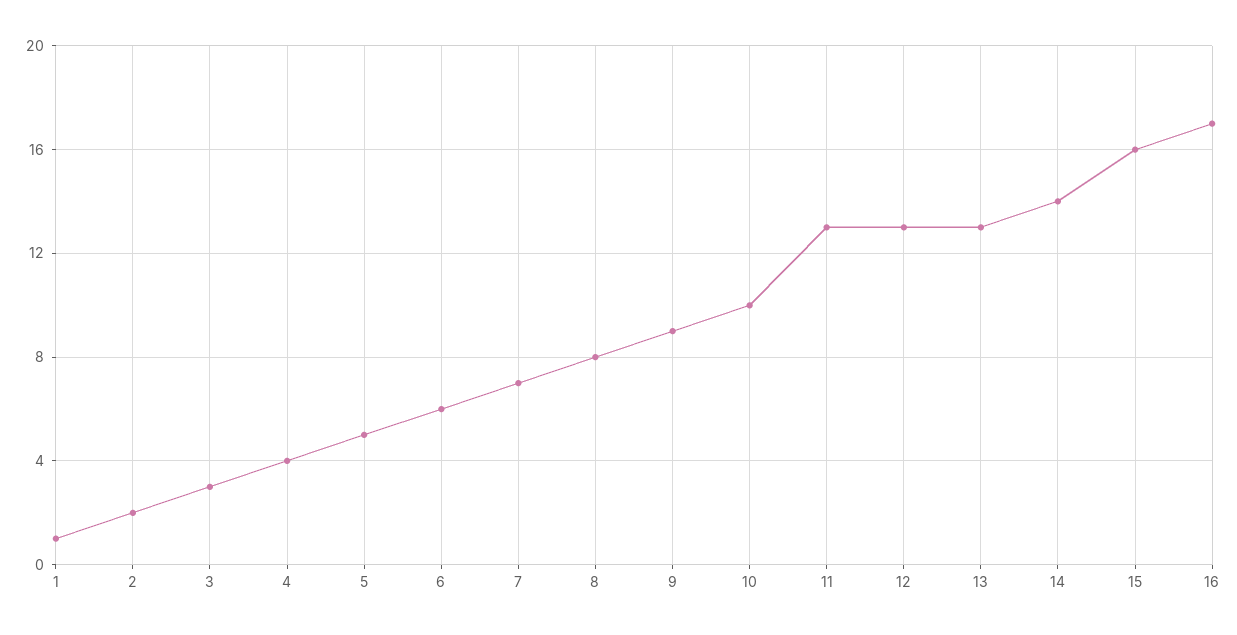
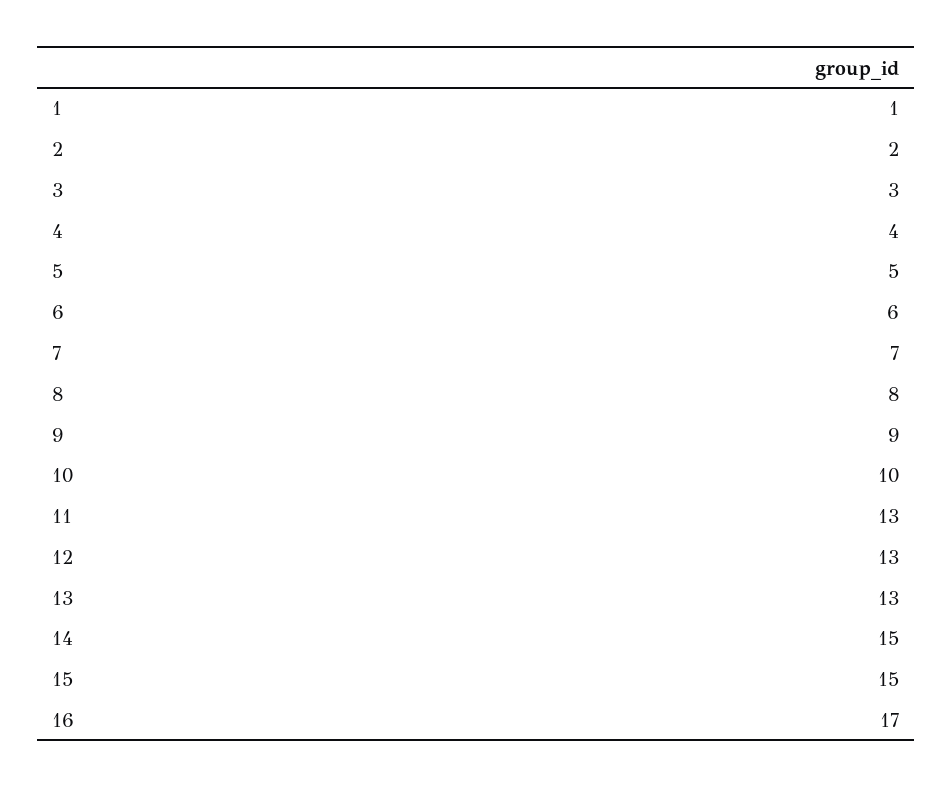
  {
    "1": 1,
    "2": 2,
    "3": 3,
    "4": 4,
    "5": 5,
    "6": 6,
    "7": 7,
    "8": 8,
    "9": 9,
    "10": 10,
    "11": 13,
    "12": 13,
    "13": 13,
-   "14": 14,
+   "14": 15,
-   "15": 16,
+   "15": 15,
    "16": 17
  }

